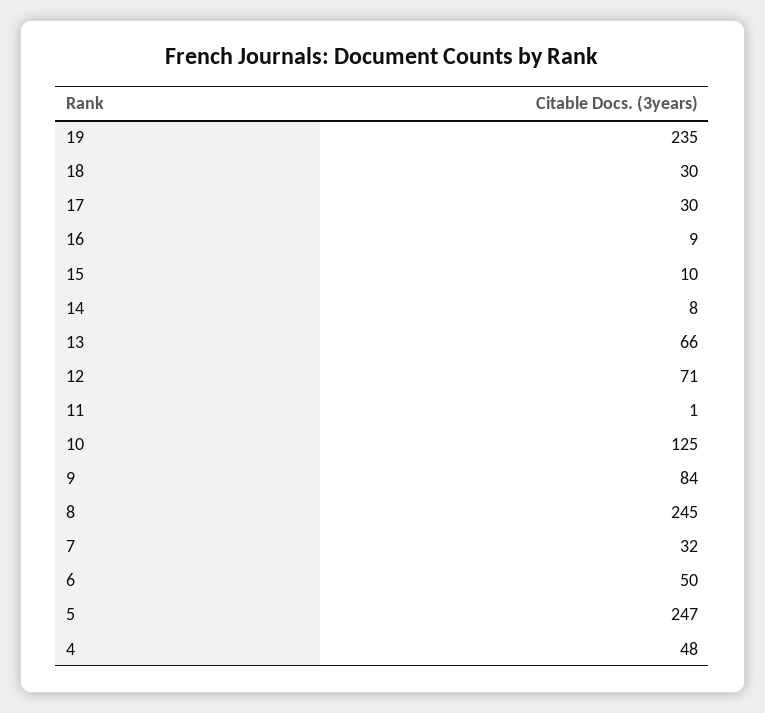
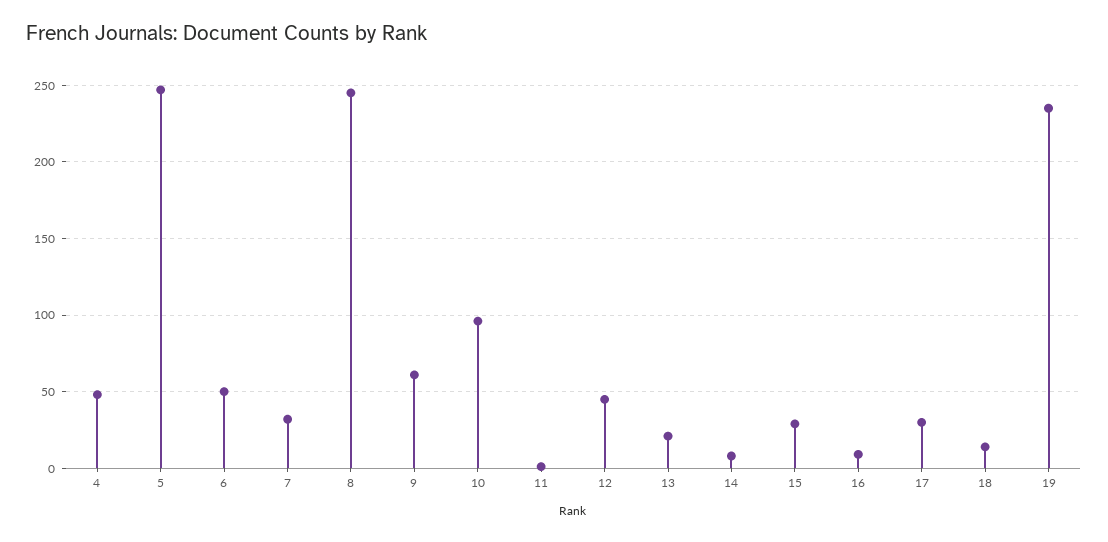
  {
    "19": 235,
-   "18": 30,
+   "18": 15,
    "17": 30,
    "16": 9,
-   "15": 10,
+   "15": 30,
    "14": 8,
-   "13": 66,
+   "13": 20,
-   "12": 71,
+   "12": 45,
    "11": 1,
-   "10": 125,
+   "10": 95,
-   "9": 84,
+   "9": 60,
    "8": 245,
    "7": 32,
    "6": 50,
    "5": 247,
    "4": 48
  }

